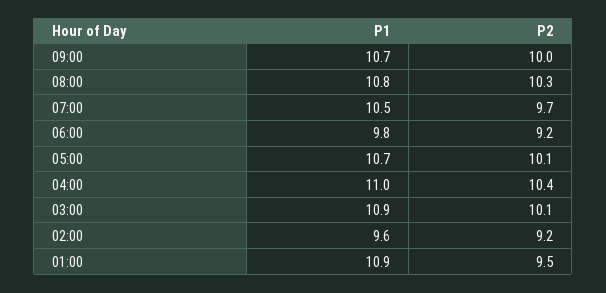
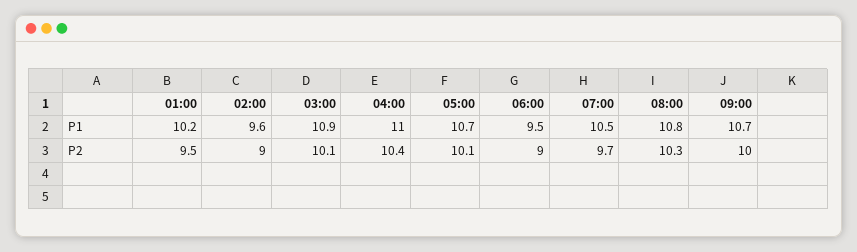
  {
    "P1": {
      "09:00": 10.7,
      "08:00": 10.8,
      "07:00": 10.5,
-     "06:00": 9.8,
+     "06:00": 9.5,
      "05:00": 10.7,
      "04:00": 11,
      "03:00": 10.9,
      "02:00": 9.6,
-     "01:00": 10.9
+     "01:00": 10.2
    },
    "P2": {
      "09:00": 10,
      "08:00": 10.3,
      "07:00": 9.7,
-     "06:00": 9.2,
+     "06:00": 9,
      "05:00": 10.1,
      "04:00": 10.4,
      "03:00": 10.1,
-     "02:00": 9.2,
+     "02:00": 9,
      "01:00": 9.5
    }
  }

